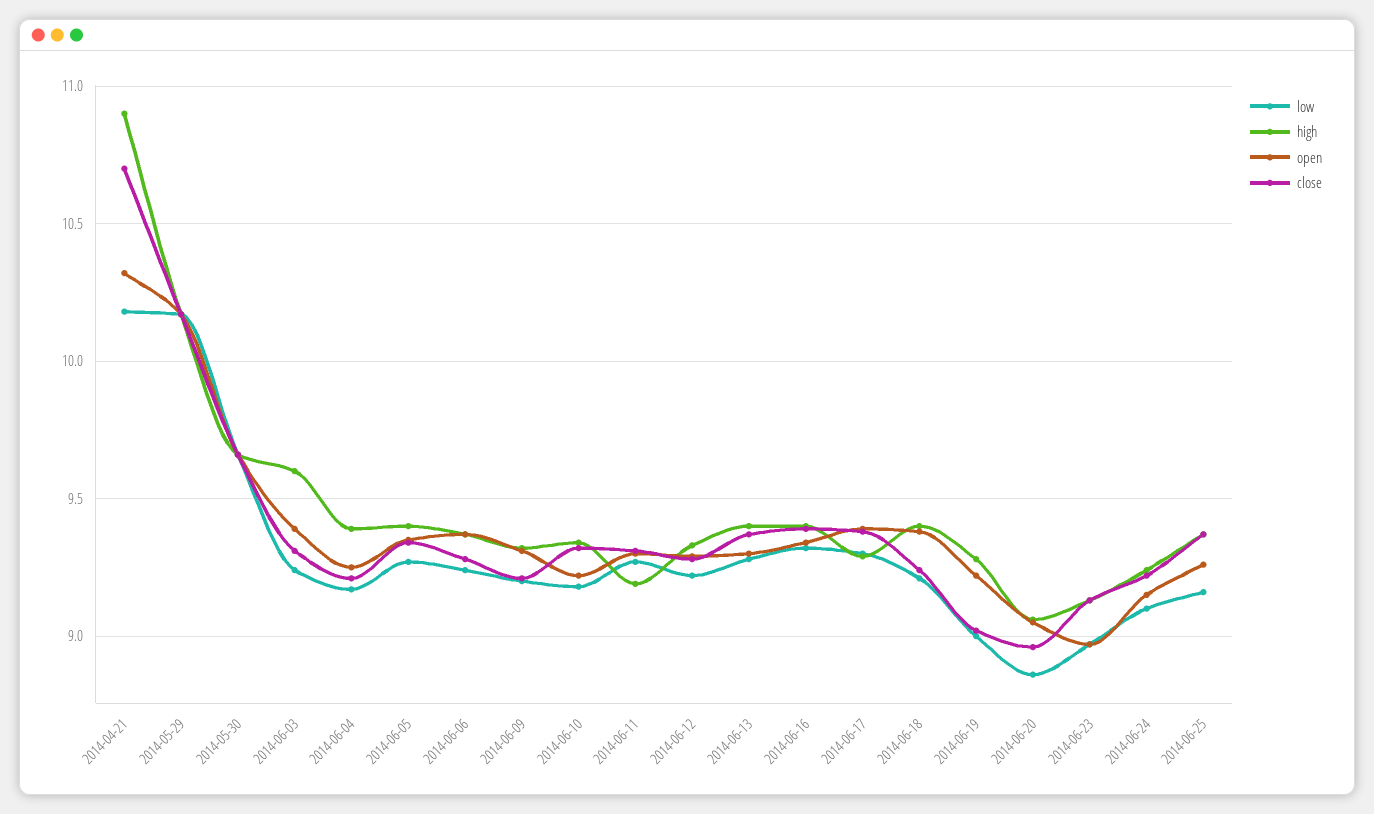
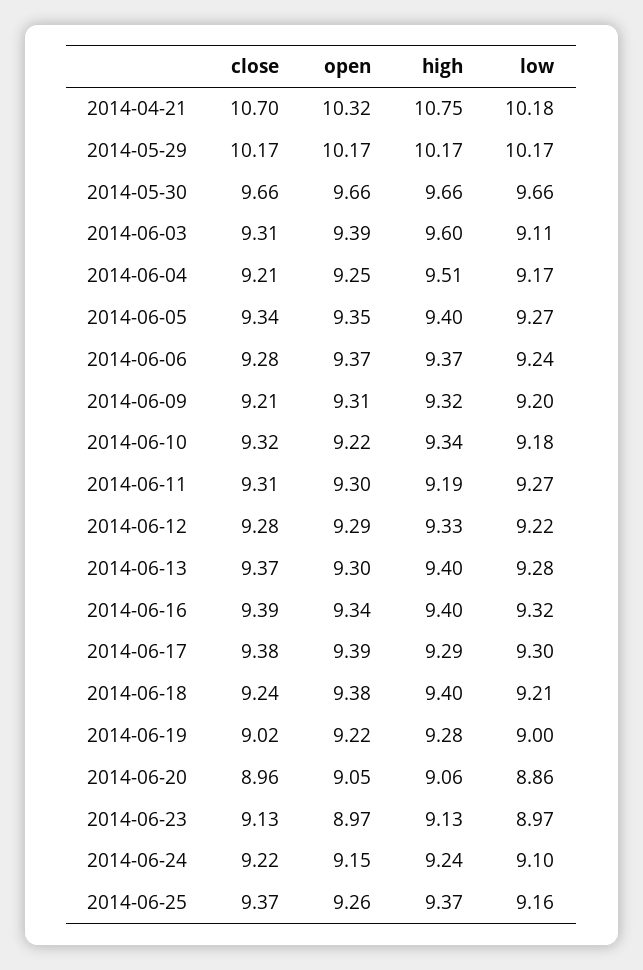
  {
    "low": {
      "2014-04-21": 10.18,
      "2014-05-29": 10.17,
      "2014-05-30": 9.66,
-     "2014-06-03": 9.25,
+     "2014-06-03": 9.11,
      "2014-06-04": 9.17,
      "2014-06-05": 9.27,
      "2014-06-06": 9.24,
      "2014-06-09": 9.2,
      "2014-06-10": 9.18,
      "2014-06-11": 9.27,
      "2014-06-12": 9.22,
      "2014-06-13": 9.28,
      "2014-06-16": 9.32,
      "2014-06-17": 9.3,
      "2014-06-18": 9.21,
      "2014-06-19": 9,
      "2014-06-20": 8.86,
      "2014-06-23": 8.97,
      "2014-06-24": 9.1,
      "2014-06-25": 9.16
    },
    "high": {
-     "2014-04-21": 10.9,
+     "2014-04-21": 10.75,
      "2014-05-29": 10.17,
      "2014-05-30": 9.66,
      "2014-06-03": 9.6,
-     "2014-06-04": 9.4,
+     "2014-06-04": 9.51,
      "2014-06-05": 9.4,
      "2014-06-06": 9.37,
      "2014-06-09": 9.32,
      "2014-06-10": 9.34,
      "2014-06-11": 9.19,
      "2014-06-12": 9.33,
      "2014-06-13": 9.4,
      "2014-06-16": 9.4,
      "2014-06-17": 9.29,
      "2014-06-18": 9.4,
      "2014-06-19": 9.28,
      "2014-06-20": 9.06,
      "2014-06-23": 9.13,
      "2014-06-24": 9.24,
      "2014-06-25": 9.37
    },
    "open": {
      "2014-04-21": 10.32,
      "2014-05-29": 10.17,
      "2014-05-30": 9.66,
      "2014-06-03": 9.39,
      "2014-06-04": 9.25,
      "2014-06-05": 9.35,
      "2014-06-06": 9.37,
      "2014-06-09": 9.31,
      "2014-06-10": 9.22,
      "2014-06-11": 9.3,
      "2014-06-12": 9.29,
      "2014-06-13": 9.3,
      "2014-06-16": 9.34,
      "2014-06-17": 9.39,
      "2014-06-18": 9.38,
      "2014-06-19": 9.22,
      "2014-06-20": 9.05,
      "2014-06-23": 8.97,
      "2014-06-24": 9.15,
      "2014-06-25": 9.26
    },
    "close": {
      "2014-04-21": 10.7,
      "2014-05-29": 10.17,
      "2014-05-30": 9.66,
      "2014-06-03": 9.31,
      "2014-06-04": 9.21,
      "2014-06-05": 9.34,
      "2014-06-06": 9.28,
      "2014-06-09": 9.21,
      "2014-06-10": 9.32,
      "2014-06-11": 9.31,
      "2014-06-12": 9.28,
      "2014-06-13": 9.37,
      "2014-06-16": 9.39,
      "2014-06-17": 9.38,
      "2014-06-18": 9.24,
      "2014-06-19": 9.02,
      "2014-06-20": 8.96,
      "2014-06-23": 9.13,
      "2014-06-24": 9.22,
      "2014-06-25": 9.37
    }
  }

